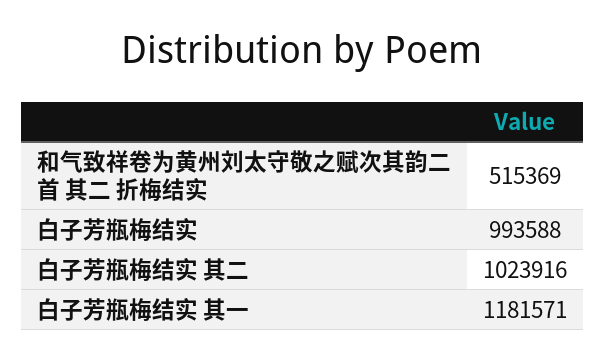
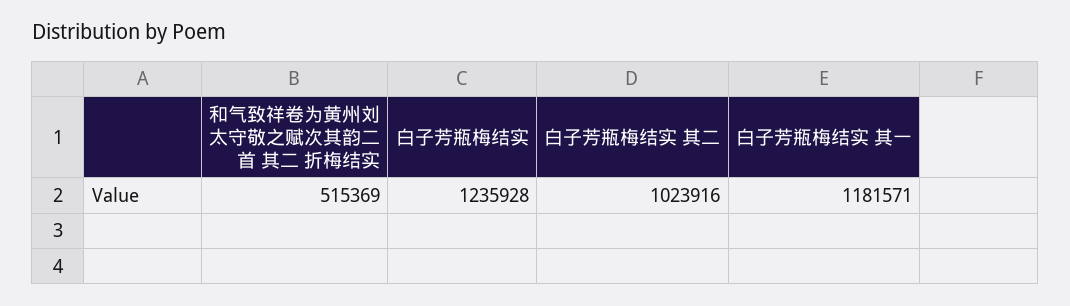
  {
    "和气致祥卷为黄州刘太守敬之赋次其韵二首 其二 折梅结实": 515369,
-   "白子芳瓶梅结实": 993588,
+   "白子芳瓶梅结实": 1235928,
    "白子芳瓶梅结实 其二": 1023916,
    "白子芳瓶梅结实 其一": 1181571
  }

